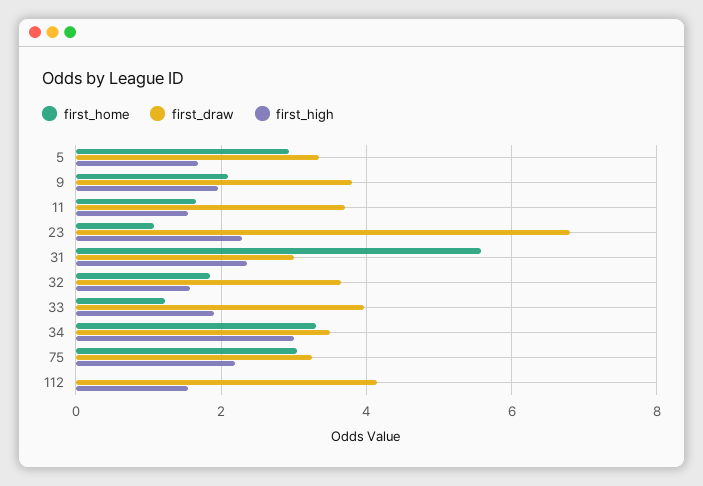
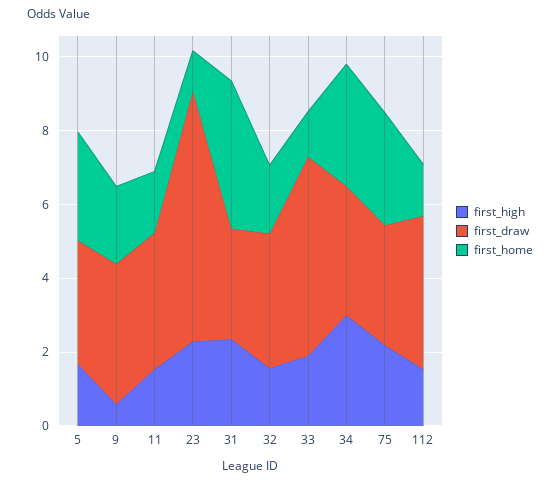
  {
    "first_home": {
      "5": 3,
      "9": 2.2,
      "11": 1.6,
      "23": 1,
-     "31": 5.6,
+     "31": 4,
      "32": 1.8,
      "33": 1.2,
      "34": 3.4,
      "75": 3,
-     "112": 0
+     "112": 1.5
    },
    "first_draw": {
      "5": 3.4,
      "9": 3.8,
      "11": 3.8,
      "23": 6.8,
      "31": 3,
      "32": 3.6,
-     "33": 4,
+     "33": 5.5,
      "34": 3.6,
      "75": 3.2,
      "112": 4.2
    },
    "first_high": {
      "5": 1.6,
-     "9": 2,
+     "9": 0.5,
      "11": 1.6,
      "23": 2.2,
      "31": 2.4,
      "32": 1.6,
      "33": 2,
      "34": 3,
      "75": 2.2,
      "112": 1.6
    }
  }

